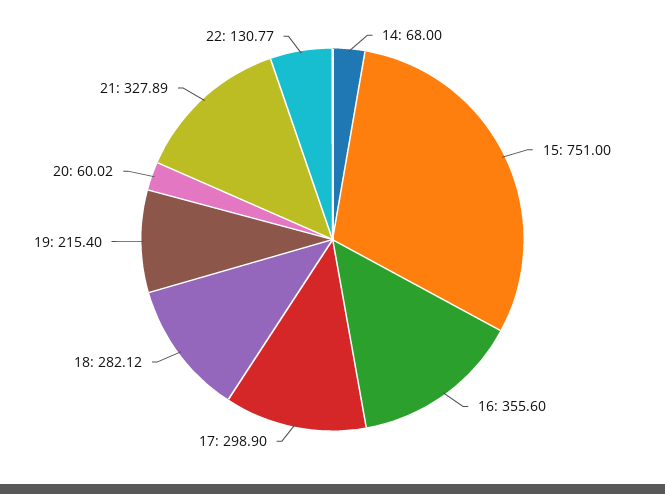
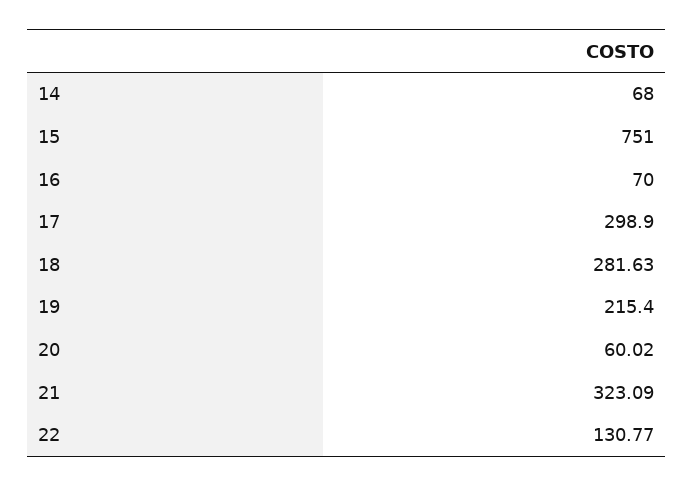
  {
    "14": 68,
    "15": 751,
-   "16": 355.6,
+   "16": 70,
    "17": 298.9,
-   "18": 282.12,
+   "18": 281.63,
    "19": 215.4,
    "20": 60.02,
-   "21": 327.89,
+   "21": 323.09,
    "22": 130.77
  }

